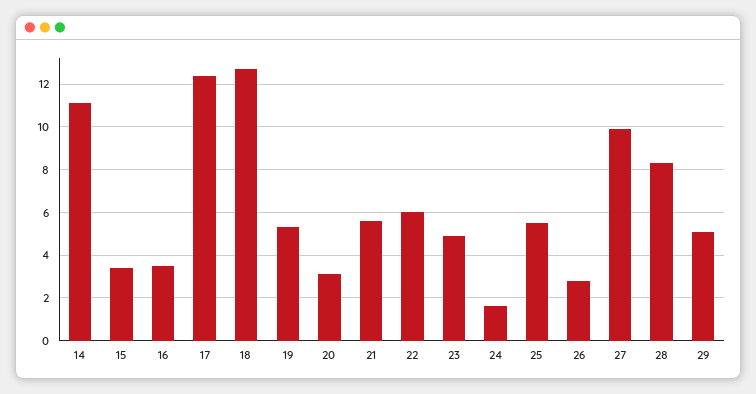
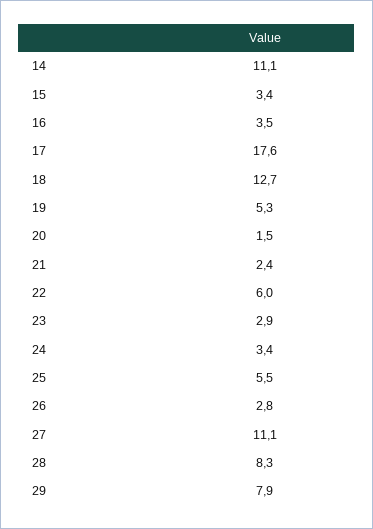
  {
    "14": 11.1,
    "15": 3.4,
    "16": 3.5,
-   "17": 12.5,
+   "17": 17.6,
    "18": 12.7,
    "19": 5.3,
-   "20": 3,
+   "20": 1.5,
-   "21": 5.5,
+   "21": 2.4,
    "22": 6,
-   "23": 5,
+   "23": 2.9,
-   "24": 1.5,
+   "24": 3.4,
    "25": 5.5,
    "26": 2.8,
-   "27": 10,
+   "27": 11.1,
    "28": 8.3,
-   "29": 5
+   "29": 7.9
  }

